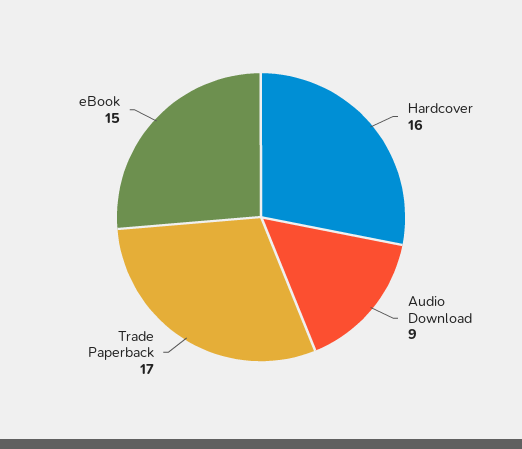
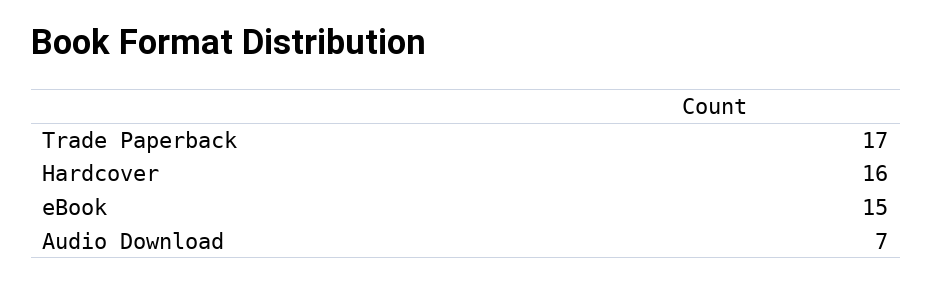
  {
    "Hardcover": 16,
-   "Audio Download": 9,
+   "Audio Download": 7,
    "Trade Paperback": 17,
    "eBook": 15
  }

